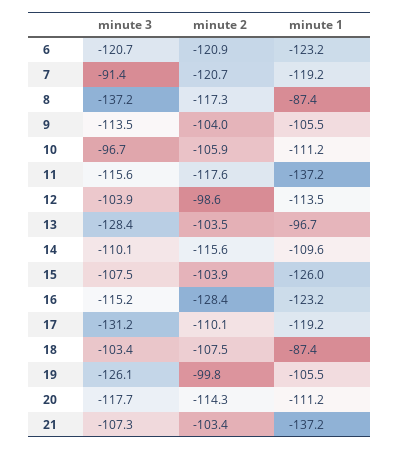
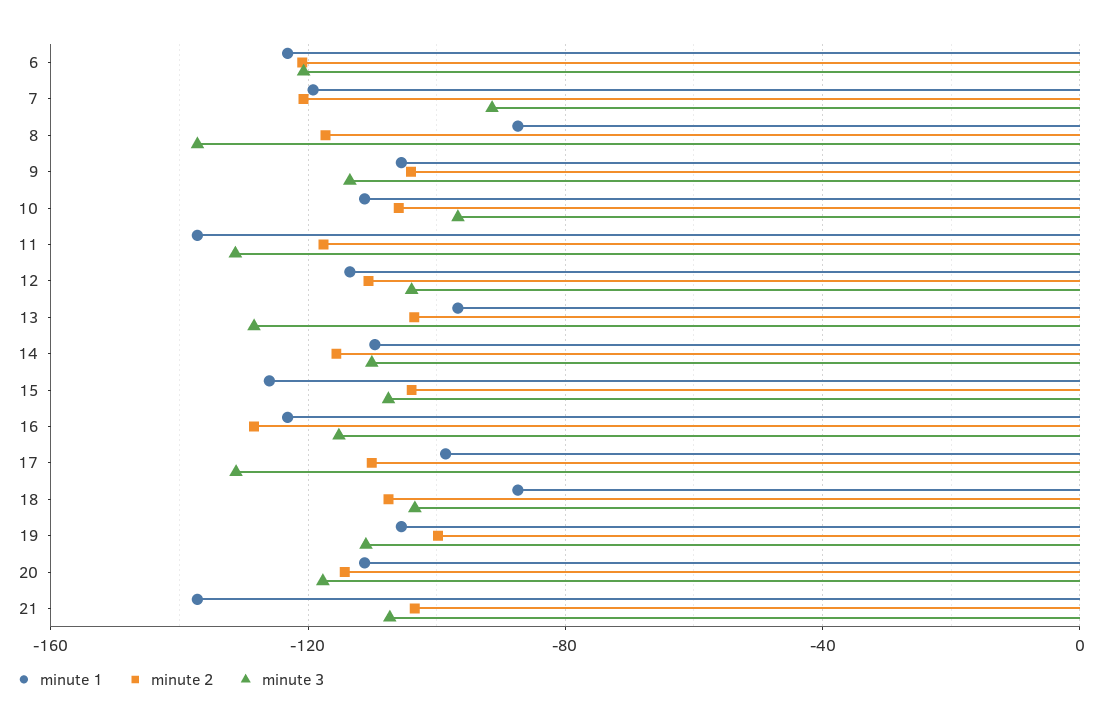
  {
    "minute 3": {
      "6": -120.7,
      "7": -91.4,
      "8": -137.2,
      "9": -113.5,
      "10": -96.7,
-     "11": -115.6,
+     "11": -130,
      "12": -103.9,
      "13": -128.4,
      "14": -110.1,
      "15": -107.5,
      "16": -115.2,
      "17": -131.2,
      "18": -103.4,
-     "19": -126.1,
+     "19": -110,
      "20": -117.7,
      "21": -107.3
    },
    "minute 2": {
      "6": -120.9,
      "7": -120.7,
      "8": -117.3,
      "9": -104,
      "10": -105.9,
      "11": -117.6,
-     "12": -98.6,
+     "12": -110,
      "13": -103.5,
      "14": -115.6,
      "15": -103.9,
      "16": -128.4,
      "17": -110.1,
      "18": -107.5,
      "19": -99.8,
      "20": -114.3,
      "21": -103.4
    },
    "minute 1": {
      "6": -123.2,
      "7": -119.2,
      "8": -87.4,
      "9": -105.5,
      "10": -111.2,
      "11": -137.2,
      "12": -113.5,
      "13": -96.7,
      "14": -109.6,
      "15": -126,
      "16": -123.2,
-     "17": -119.2,
+     "17": -100,
      "18": -87.4,
      "19": -105.5,
      "20": -111.2,
      "21": -137.2
    }
  }

